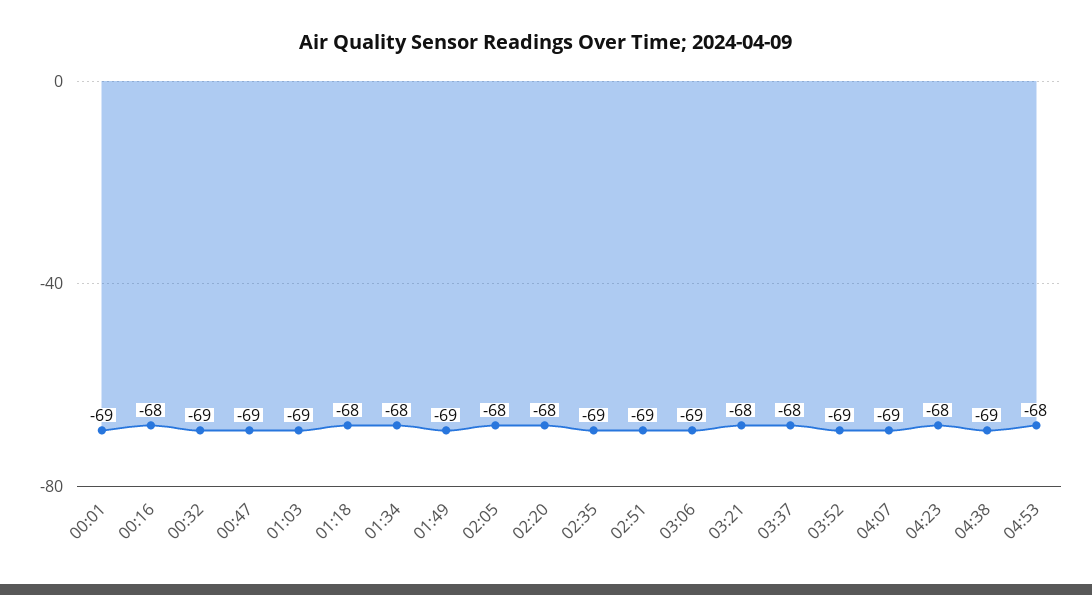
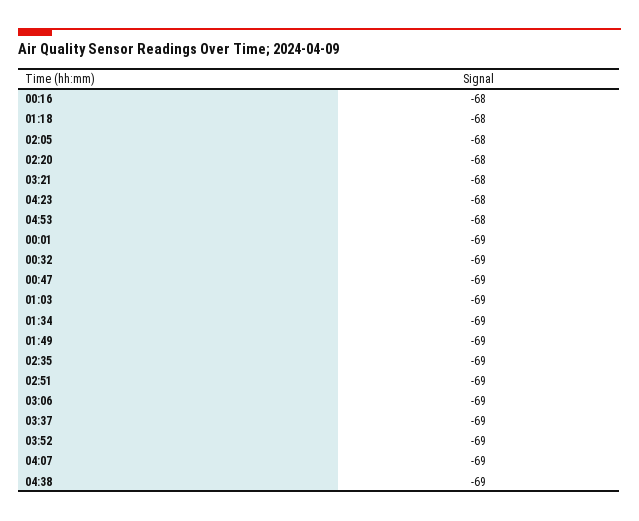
  {
    "00:01": -69,
    "00:16": -68,
    "00:32": -69,
    "00:47": -69,
    "01:03": -69,
    "01:18": -68,
-   "01:34": -68,
+   "01:34": -69,
    "01:49": -69,
    "02:05": -68,
    "02:20": -68,
    "02:35": -69,
    "02:51": -69,
    "03:06": -69,
    "03:21": -68,
-   "03:37": -68,
+   "03:37": -69,
    "03:52": -69,
    "04:07": -69,
    "04:23": -68,
    "04:38": -69,
    "04:53": -68
  }

